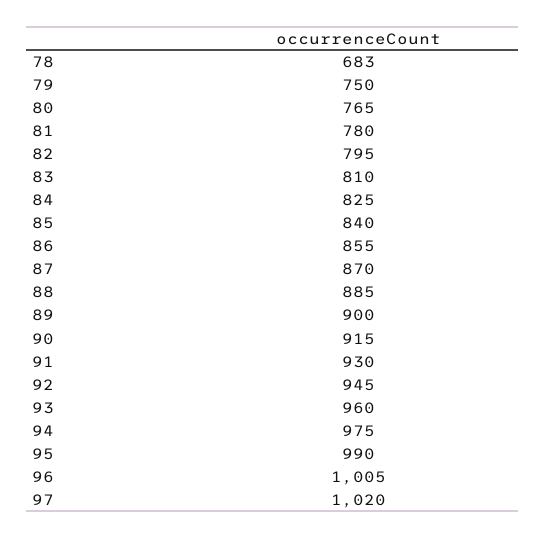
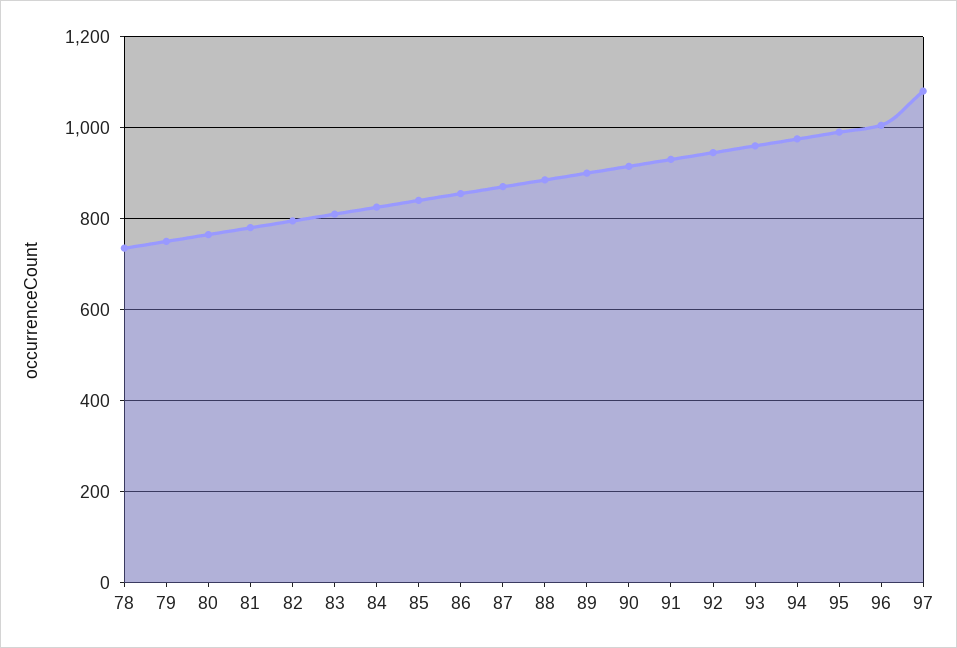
  {
-   "78": 683,
+   "78": 740,
    "79": 750,
    "80": 765,
    "81": 780,
    "82": 795,
    "83": 810,
    "84": 825,
    "85": 840,
    "86": 855,
    "87": 870,
    "88": 885,
    "89": 900,
    "90": 915,
    "91": 930,
    "92": 945,
    "93": 960,
    "94": 975,
    "95": 990,
    "96": 1005,
-   "97": 1020
+   "97": 1080
  }

